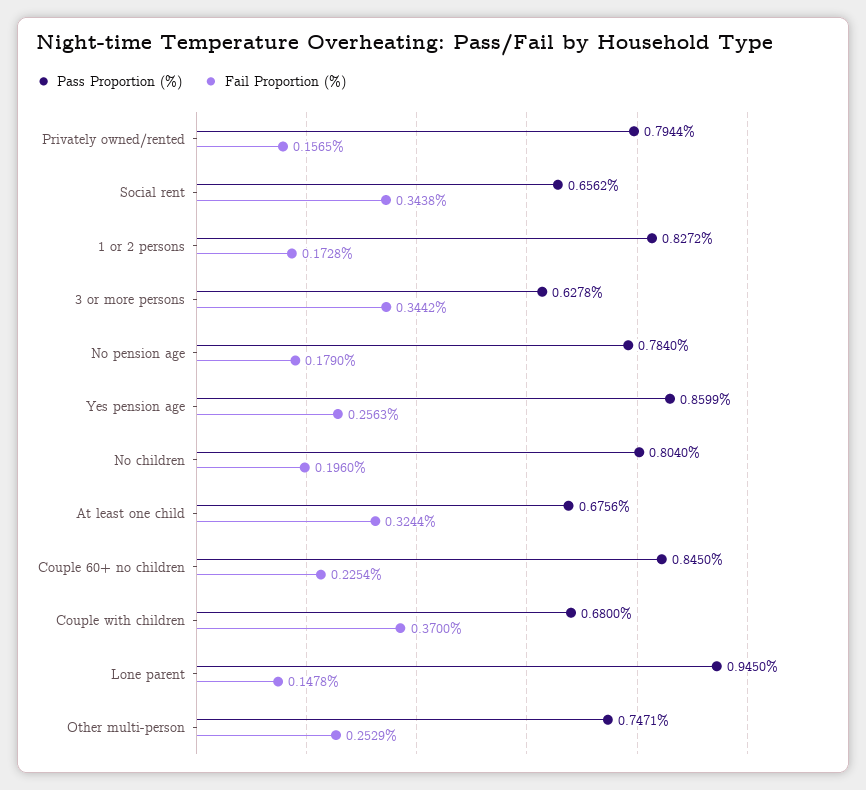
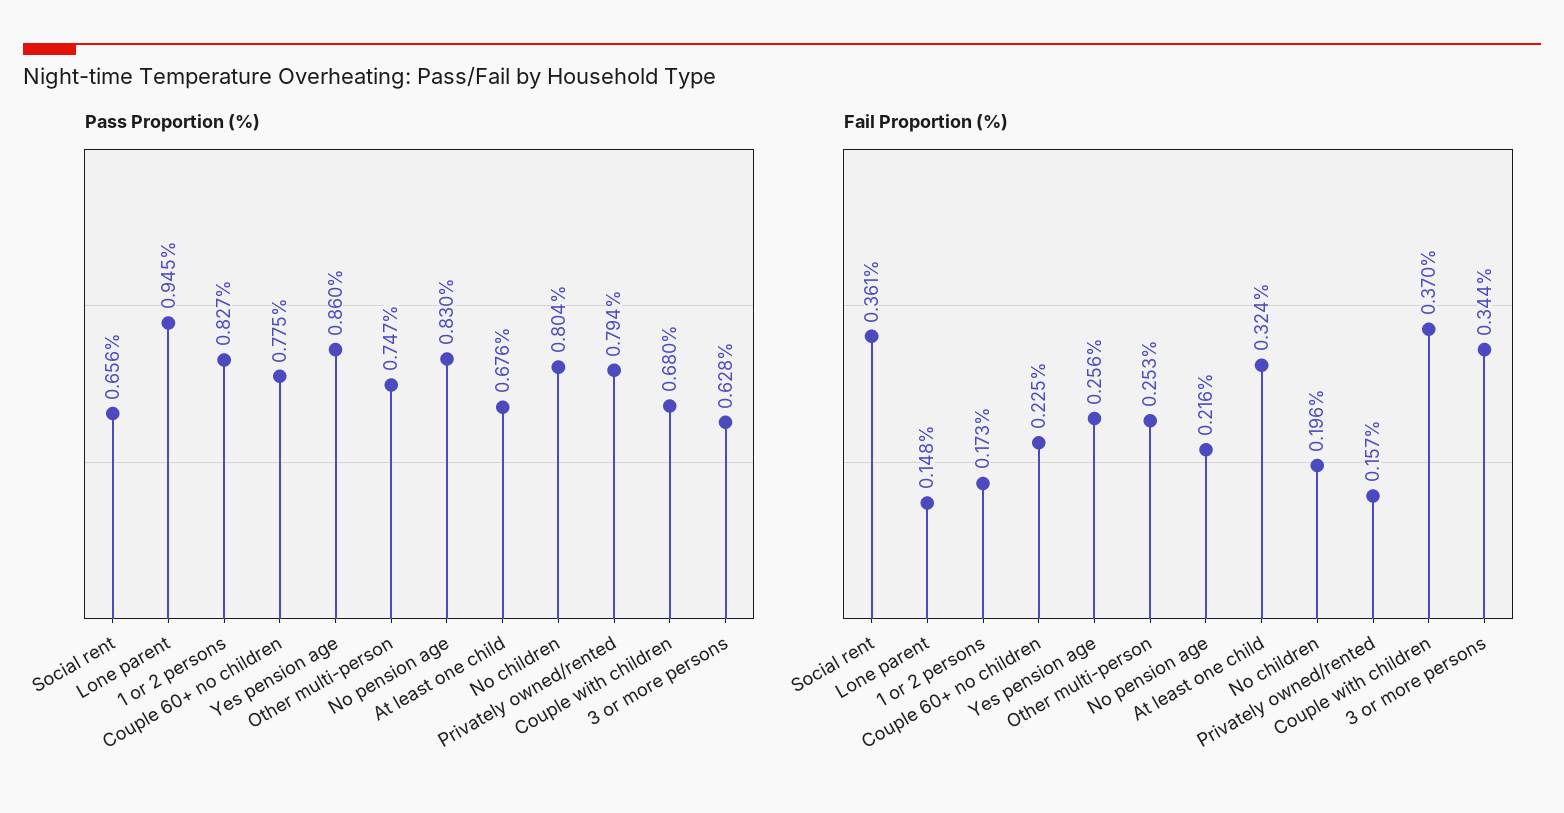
  {
    "Pass Proportion (%)": {
      "Privately owned/rented": 0.7944,
      "Social rent": 0.6562,
      "1 or 2 persons": 0.8272,
      "3 or more persons": 0.6278,
-     "No pension age": 0.784,
+     "No pension age": 0.83,
      "Yes pension age": 0.8599,
      "No children": 0.804,
      "At least one child": 0.6756,
-     "Couple 60+ no children": 0.845,
+     "Couple 60+ no children": 0.775,
      "Couple with children": 0.68,
      "Lone parent": 0.945,
      "Other multi-person": 0.7471
    },
    "Fail Proportion (%)": {
      "Privately owned/rented": 0.1565,
-     "Social rent": 0.3438,
+     "Social rent": 0.361,
      "1 or 2 persons": 0.1728,
      "3 or more persons": 0.3442,
-     "No pension age": 0.179,
+     "No pension age": 0.216,
      "Yes pension age": 0.2563,
      "No children": 0.196,
      "At least one child": 0.3244,
      "Couple 60+ no children": 0.2254,
      "Couple with children": 0.37,
      "Lone parent": 0.1478,
      "Other multi-person": 0.2529
    }
  }

